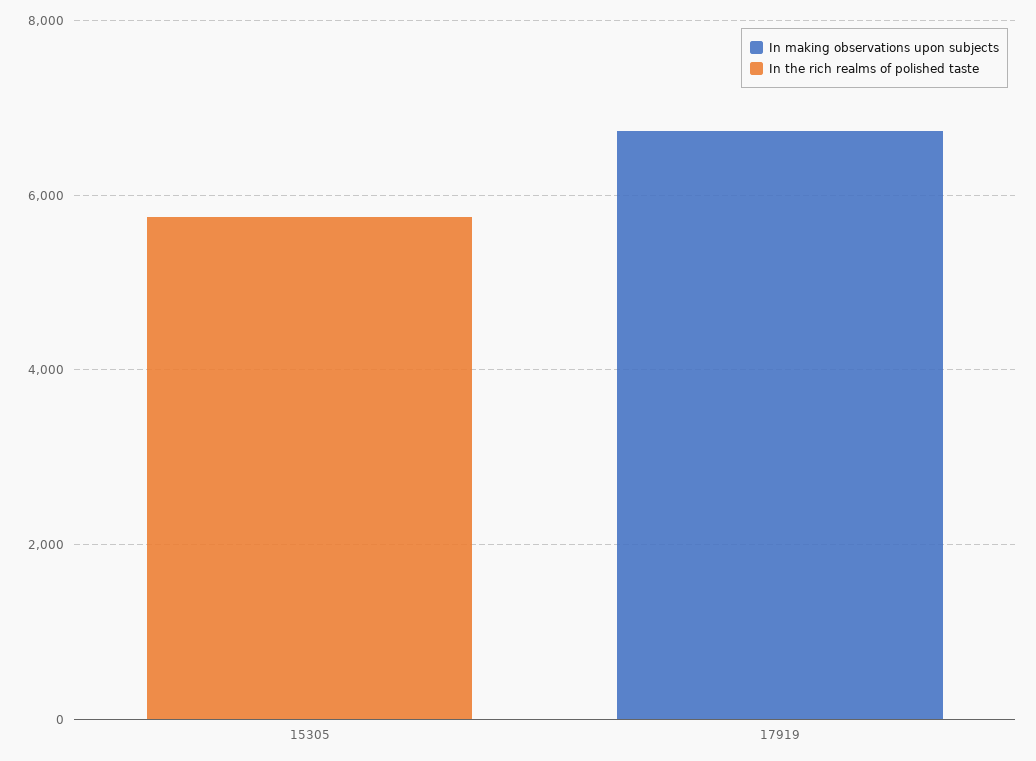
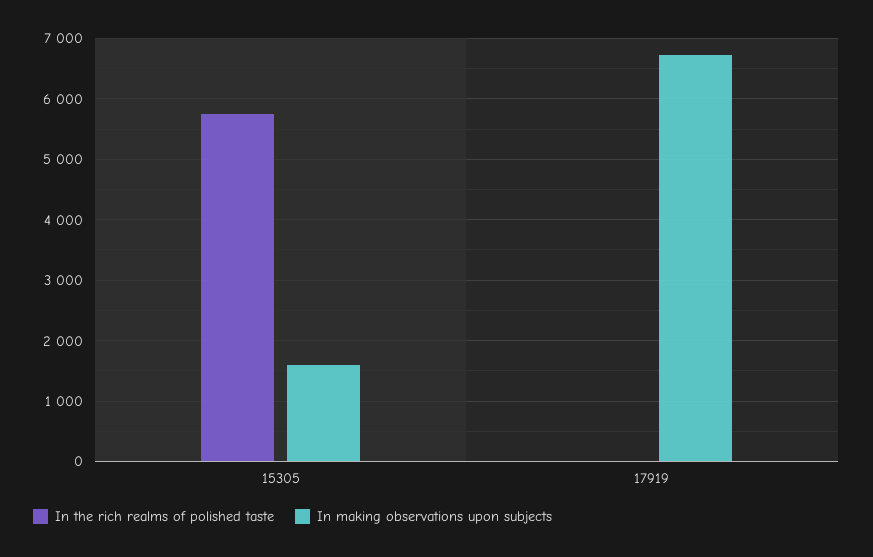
  {
    "In making observations upon subjects": {
-     "15305": 0,
+     "15305": 1600,
      "17919": 6700
    },
    "In the rich realms of polished taste": {
      "15305": 5700,
      "17919": 0
    }
  }

